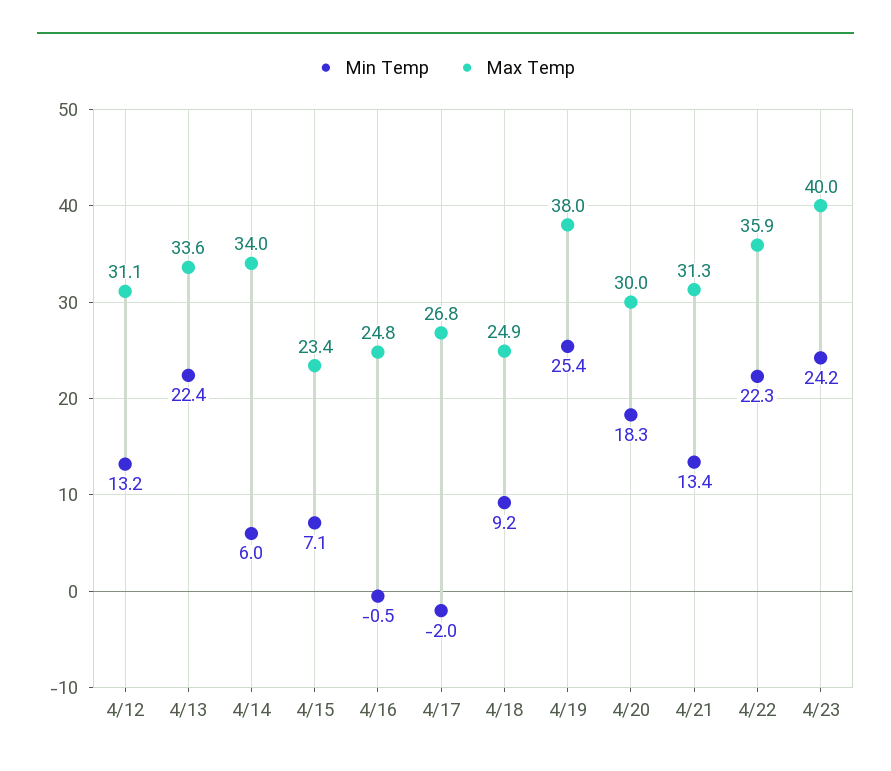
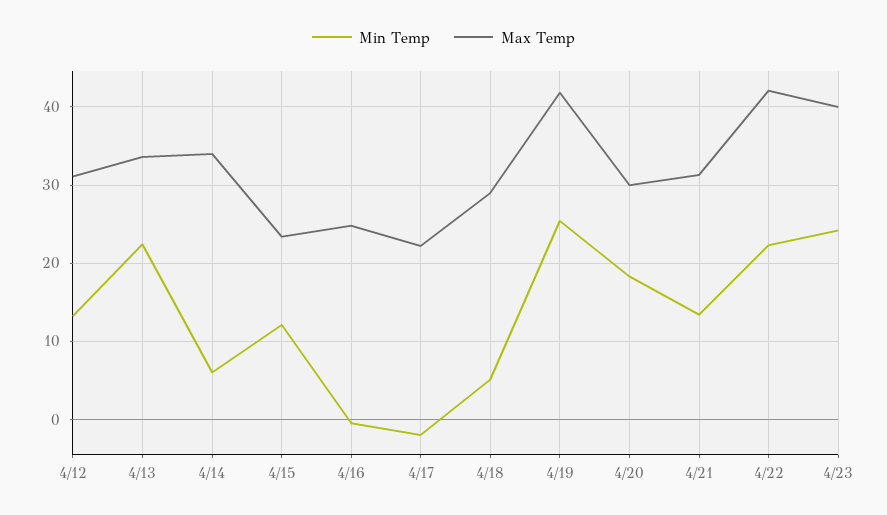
  {
    "Min Temp": {
      "4/12": 13.2,
      "4/13": 22.4,
      "4/14": 6,
-     "4/15": 7.1,
+     "4/15": 12,
      "4/16": -0.5,
      "4/17": -2,
-     "4/18": 9.2,
+     "4/18": 5,
      "4/19": 25.4,
      "4/20": 18.3,
      "4/21": 13.4,
      "4/22": 22.3,
      "4/23": 24.2
    },
    "Max Temp": {
      "4/12": 31.1,
      "4/13": 33.6,
      "4/14": 34,
      "4/15": 23.4,
      "4/16": 24.8,
-     "4/17": 26.8,
+     "4/17": 22,
-     "4/18": 24.9,
+     "4/18": 29,
-     "4/19": 38,
+     "4/19": 42,
      "4/20": 30,
      "4/21": 31.3,
-     "4/22": 35.9,
+     "4/22": 42,
      "4/23": 40
    }
  }

